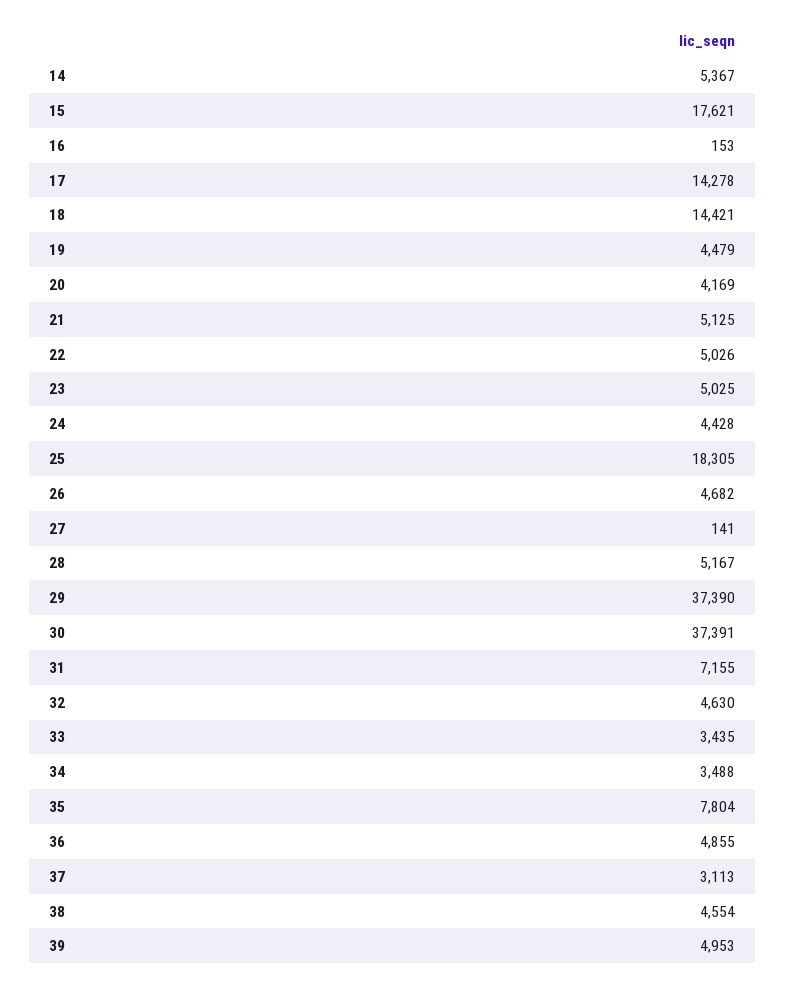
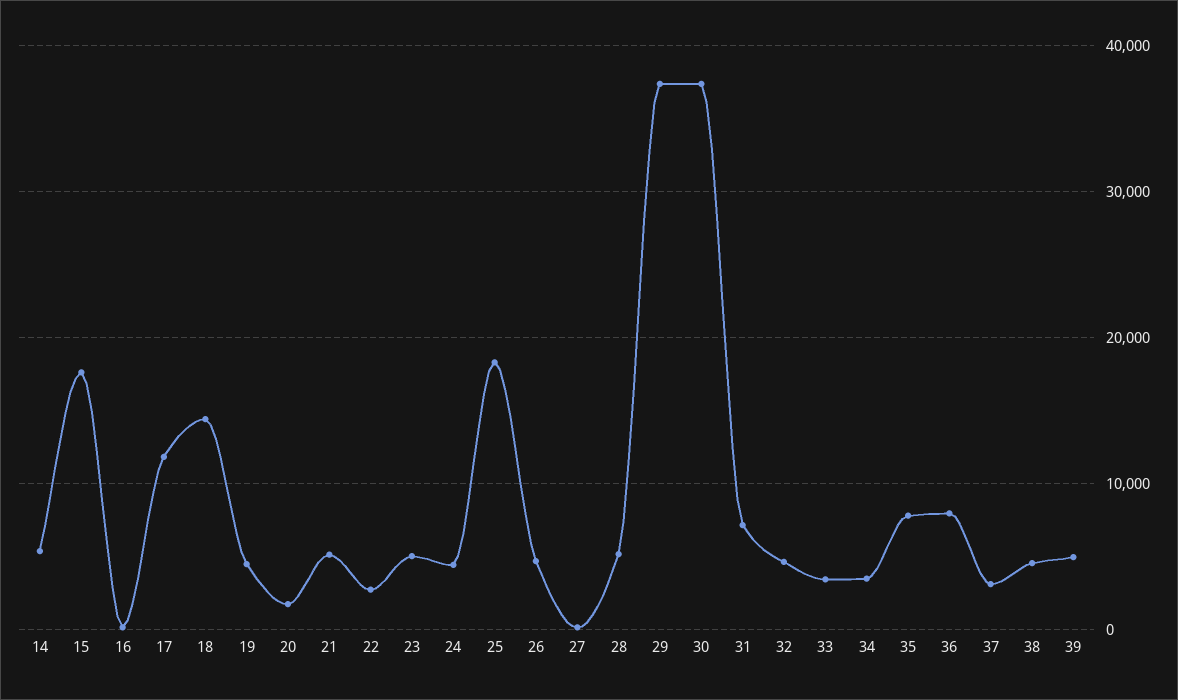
  {
    "14": 5367,
    "15": 17621,
    "16": 153,
-   "17": 14278,
+   "17": 12000,
    "18": 14421,
    "19": 4479,
-   "20": 4169,
+   "20": 2000,
    "21": 5125,
-   "22": 5026,
+   "22": 3000,
    "23": 5025,
    "24": 4428,
    "25": 18305,
    "26": 4682,
    "27": 141,
    "28": 5167,
    "29": 37390,
    "30": 37391,
    "31": 7155,
    "32": 4630,
    "33": 3435,
    "34": 3488,
    "35": 7804,
-   "36": 4855,
+   "36": 8000,
    "37": 3113,
    "38": 4554,
    "39": 4953
  }

